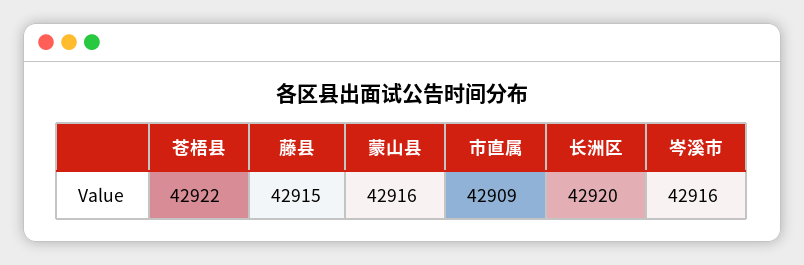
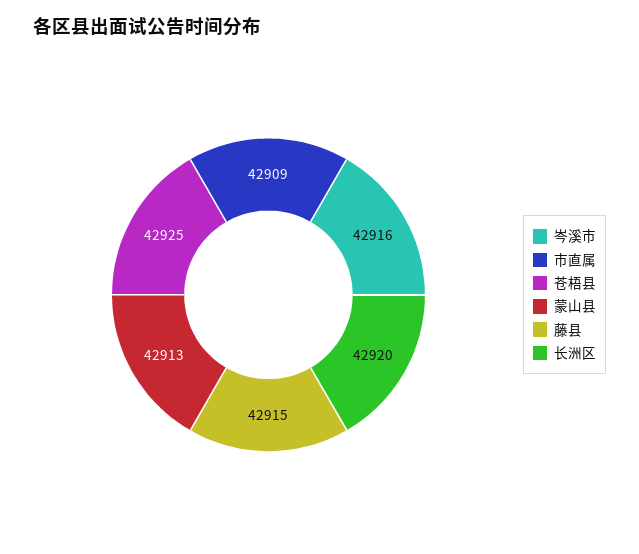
  {
-   "苍梧县": 42922,
+   "苍梧县": 42925,
    "藤县": 42915,
-   "蒙山县": 42916,
+   "蒙山县": 42913,
    "市直属": 42909,
    "长洲区": 42920,
    "岑溪市": 42916
  }

